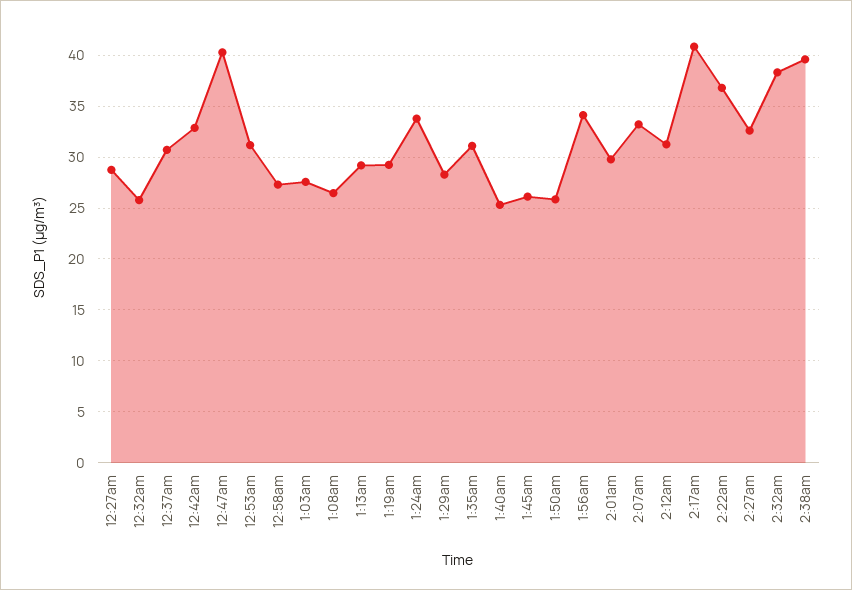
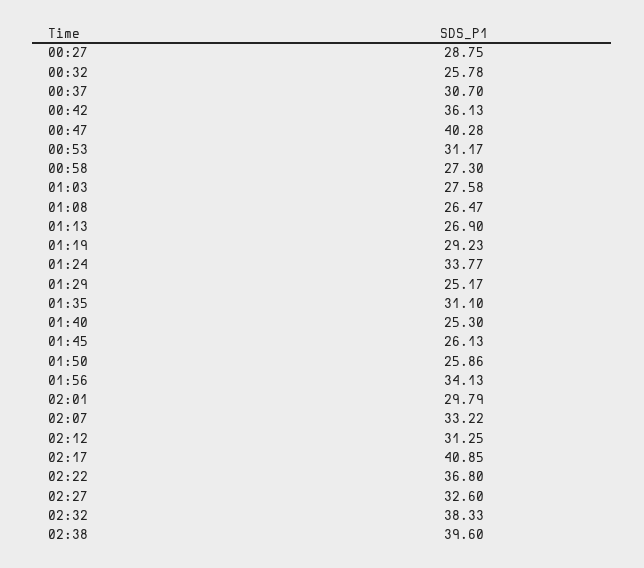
  {
    "12:27am": 28.75,
    "12:32am": 25.78,
    "12:37am": 30.7,
-   "12:42am": 33,
+   "12:42am": 36.13,
    "12:47am": 40.28,
    "12:53am": 31.17,
    "12:58am": 27.3,
    "1:03am": 27.58,
    "1:08am": 26.47,
-   "1:13am": 29,
+   "1:13am": 26.9,
    "1:19am": 29.23,
    "1:24am": 33.77,
-   "1:29am": 28,
+   "1:29am": 25.17,
    "1:35am": 31.1,
    "1:40am": 25.3,
    "1:45am": 26.13,
    "1:50am": 25.86,
    "1:56am": 34.13,
    "2:01am": 29.79,
    "2:07am": 33.22,
    "2:12am": 31.25,
    "2:17am": 40.85,
    "2:22am": 36.8,
    "2:27am": 32.6,
    "2:32am": 38.33,
    "2:38am": 39.6
  }

